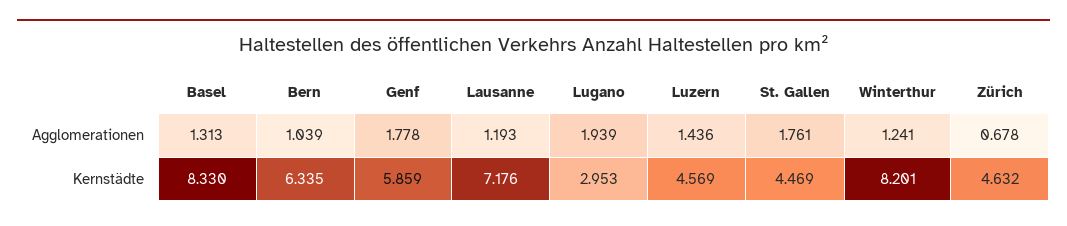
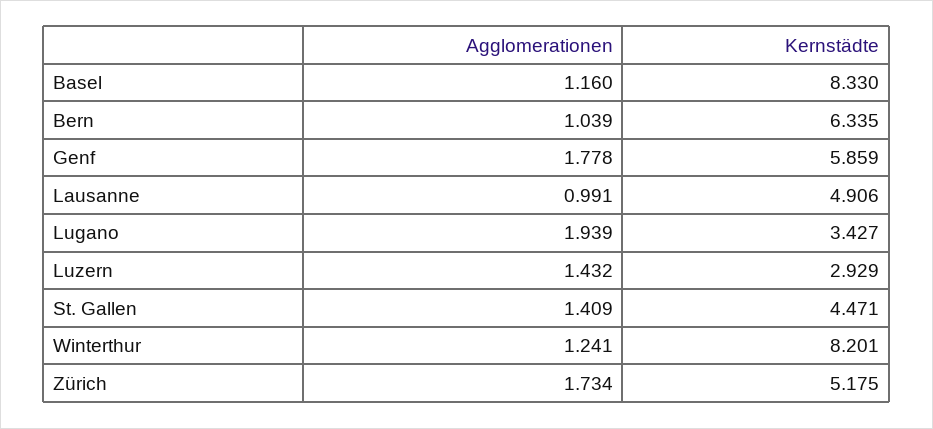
  {
    "Basel": {
-     "Agglomerationen": 1.313,
+     "Agglomerationen": 1.16,
      "Kernstädte": 8.33
    },
    "Bern": {
      "Agglomerationen": 1.039,
      "Kernstädte": 6.335
    },
    "Genf": {
      "Agglomerationen": 1.778,
      "Kernstädte": 5.859
    },
    "Lausanne": {
-     "Agglomerationen": 1.193,
+     "Agglomerationen": 0.991,
-     "Kernstädte": 7.176
+     "Kernstädte": 4.906
    },
    "Lugano": {
      "Agglomerationen": 1.939,
-     "Kernstädte": 2.953
+     "Kernstädte": 3.427
    },
    "Luzern": {
-     "Agglomerationen": 1.436,
+     "Agglomerationen": 1.432,
-     "Kernstädte": 4.569
+     "Kernstädte": 2.929
    },
    "St. Gallen": {
-     "Agglomerationen": 1.761,
+     "Agglomerationen": 1.409,
-     "Kernstädte": 4.469
+     "Kernstädte": 4.471
    },
    "Winterthur": {
      "Agglomerationen": 1.241,
      "Kernstädte": 8.201
    },
    "Zürich": {
-     "Agglomerationen": 0.678,
+     "Agglomerationen": 1.734,
-     "Kernstädte": 4.632
+     "Kernstädte": 5.175
    }
  }

